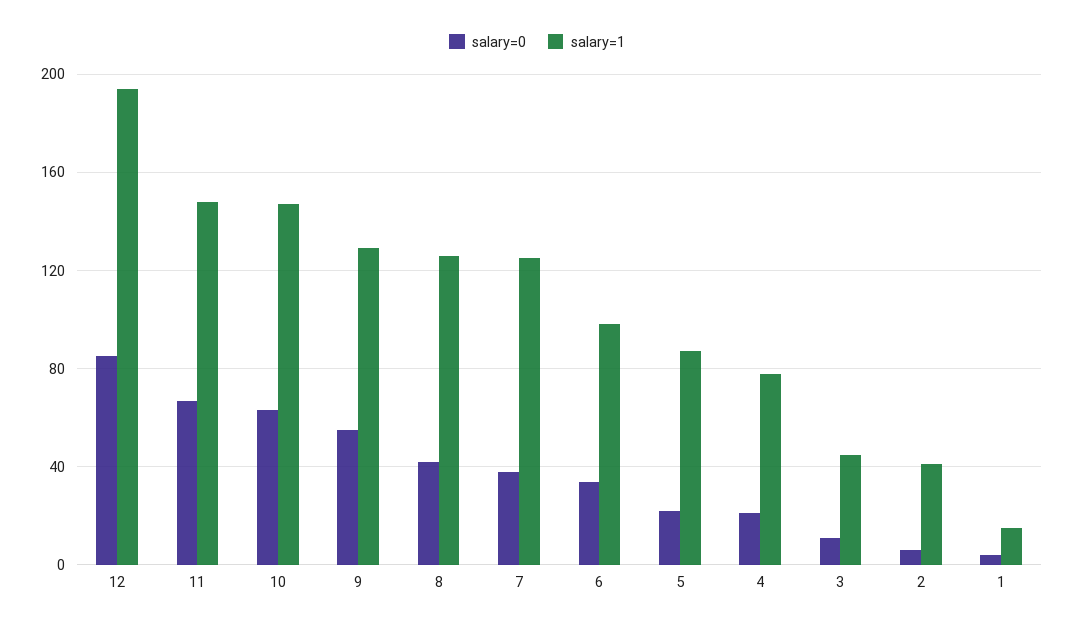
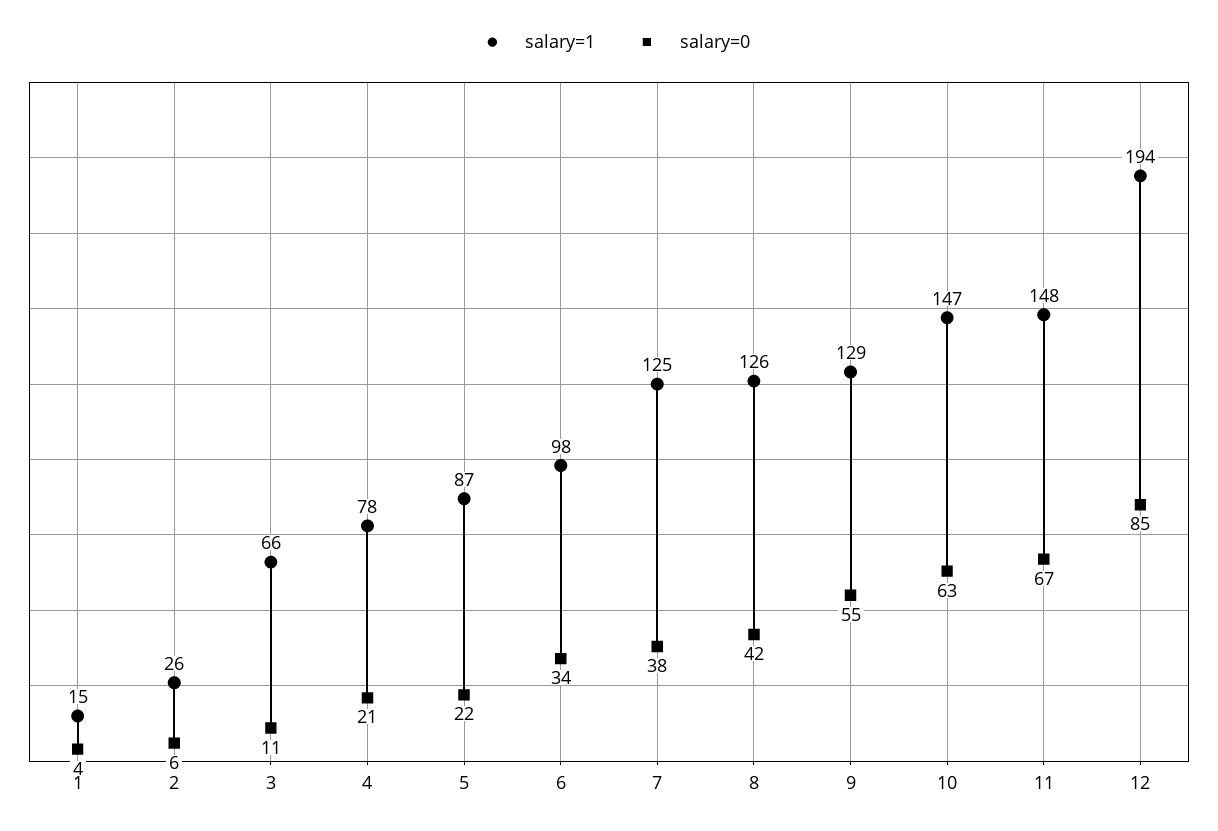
  {
    "salary=0": {
      "12": 85,
      "11": 67,
      "10": 63,
      "9": 55,
      "8": 42,
      "7": 38,
      "6": 34,
      "5": 22,
      "4": 21,
      "3": 11,
      "2": 6,
      "1": 4
    },
    "salary=1": {
      "12": 194,
      "11": 148,
      "10": 147,
      "9": 129,
      "8": 126,
      "7": 125,
      "6": 98,
      "5": 87,
      "4": 78,
-     "3": 45,
+     "3": 66,
-     "2": 40,
+     "2": 26,
      "1": 15
    }
  }

